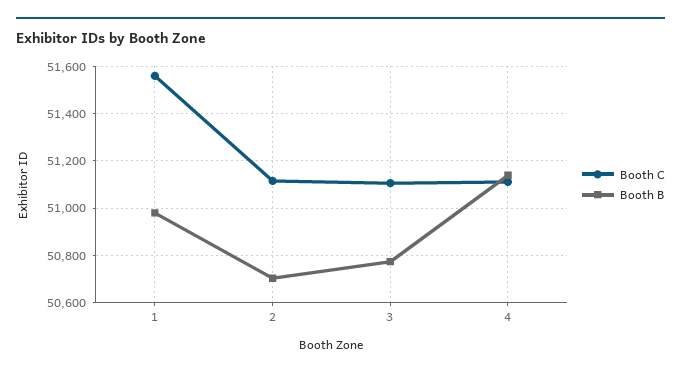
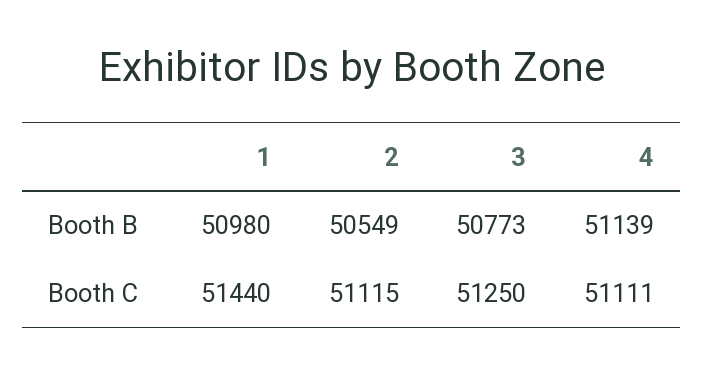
  {
    "Booth C": {
-     "1": 51550,
+     "1": 51440,
      "2": 51115,
-     "3": 51100,
+     "3": 51250,
      "4": 51111
    },
    "Booth B": {
      "1": 50980,
-     "2": 50700,
+     "2": 50549,
      "3": 50773,
      "4": 51139
    }
  }

